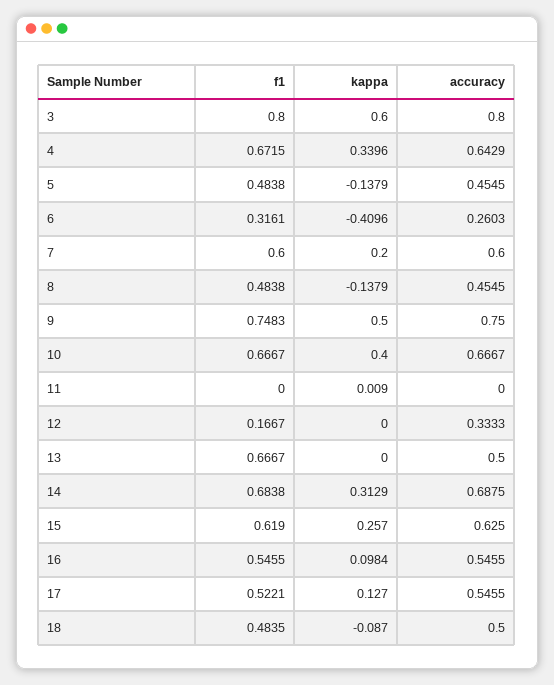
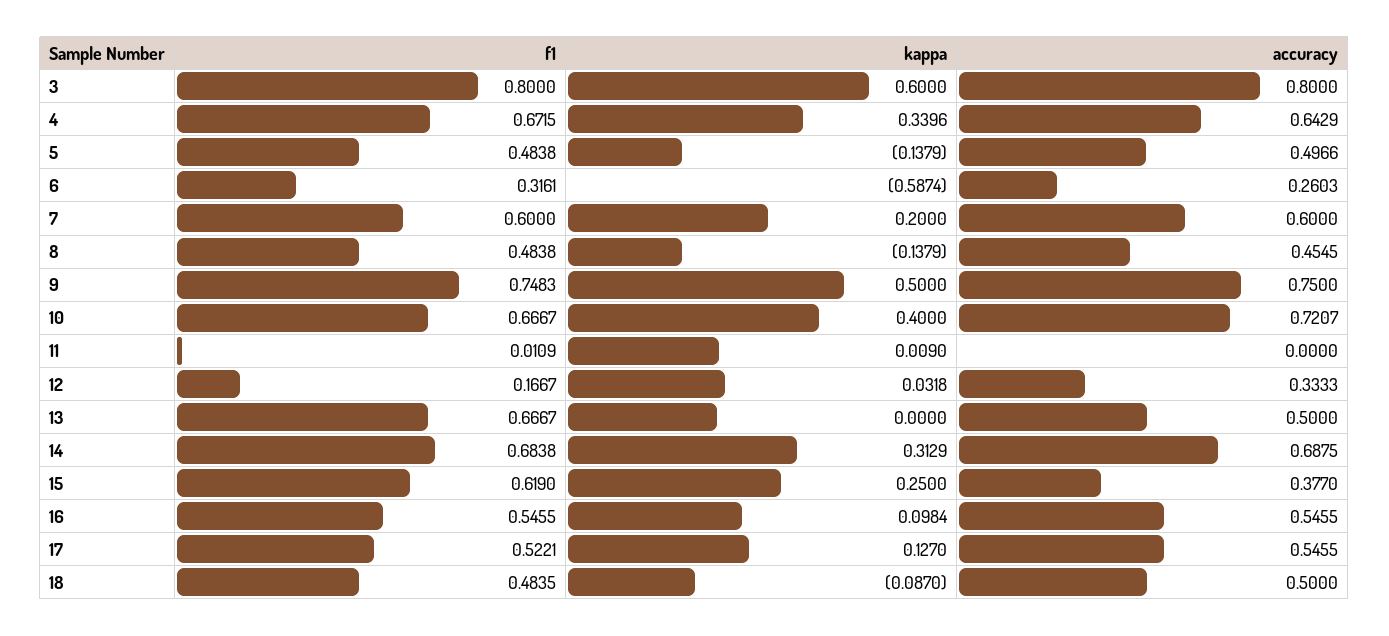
  {
    "f1": {
      "3": 0.8,
      "4": 0.6715,
      "5": 0.4838,
      "6": 0.3161,
      "7": 0.6,
      "8": 0.4838,
      "9": 0.7483,
      "10": 0.6667,
-     "11": 0,
+     "11": 0.0109,
      "12": 0.1667,
      "13": 0.6667,
      "14": 0.6838,
      "15": 0.619,
      "16": 0.5455,
      "17": 0.5221,
      "18": 0.4835
    },
    "kappa": {
      "3": 0.6,
      "4": 0.3396,
      "5": -0.1379,
-     "6": -0.4096,
+     "6": -0.5874,
      "7": 0.2,
      "8": -0.1379,
      "9": 0.5,
      "10": 0.4,
      "11": 0.009,
-     "12": 0,
+     "12": 0.0318,
      "13": 0,
      "14": 0.3129,
-     "15": 0.257,
+     "15": 0.25,
      "16": 0.0984,
      "17": 0.127,
      "18": -0.087
    },
    "accuracy": {
      "3": 0.8,
      "4": 0.6429,
-     "5": 0.4545,
+     "5": 0.4966,
      "6": 0.2603,
      "7": 0.6,
      "8": 0.4545,
      "9": 0.75,
-     "10": 0.6667,
+     "10": 0.7207,
      "11": 0,
      "12": 0.3333,
      "13": 0.5,
      "14": 0.6875,
-     "15": 0.625,
+     "15": 0.377,
      "16": 0.5455,
      "17": 0.5455,
      "18": 0.5
    }
  }

